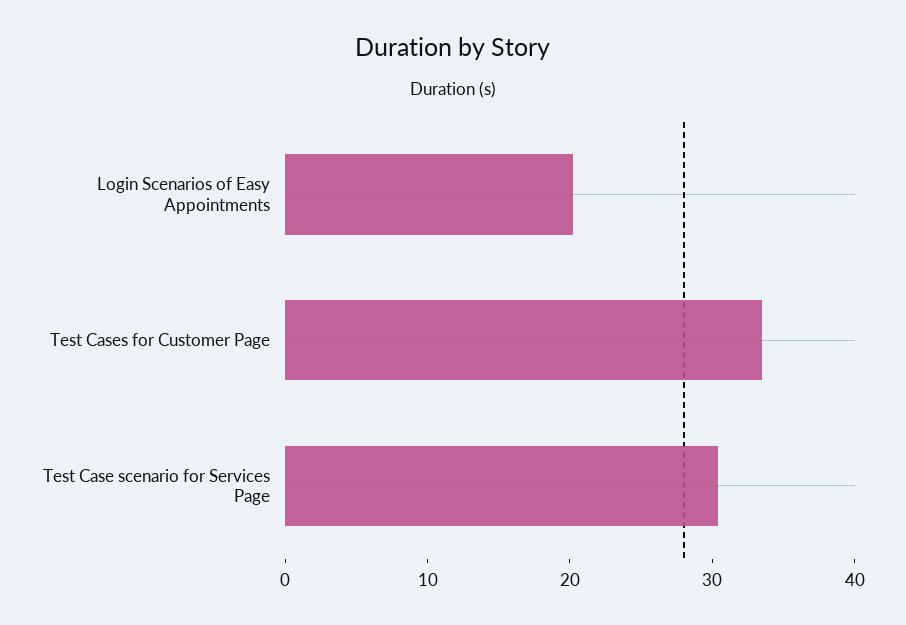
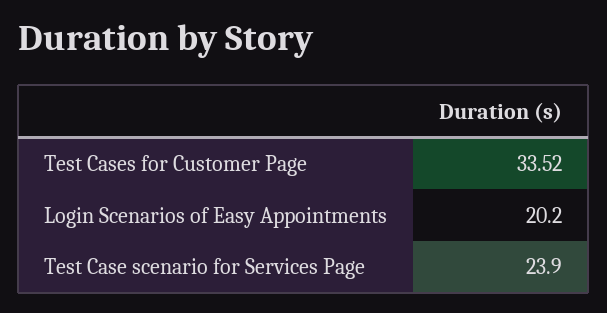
  {
    "Login Scenarios of Easy Appointments": 20.2,
    "Test Cases for Customer Page": 33.52,
-   "Test Case scenario for Services Page": 30
+   "Test Case scenario for Services Page": 23.9
  }

